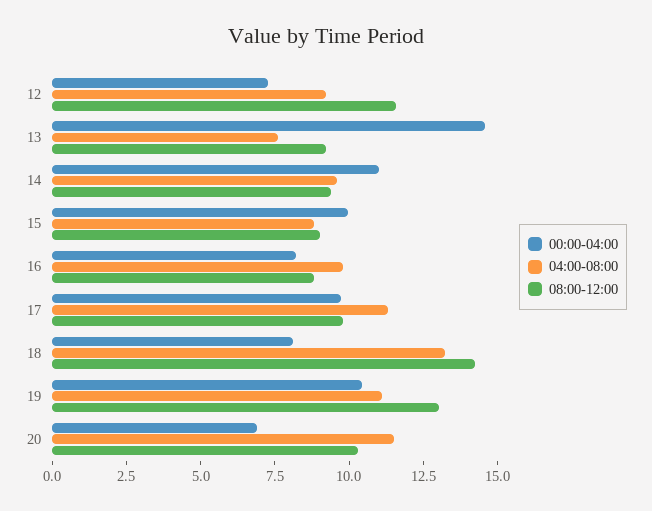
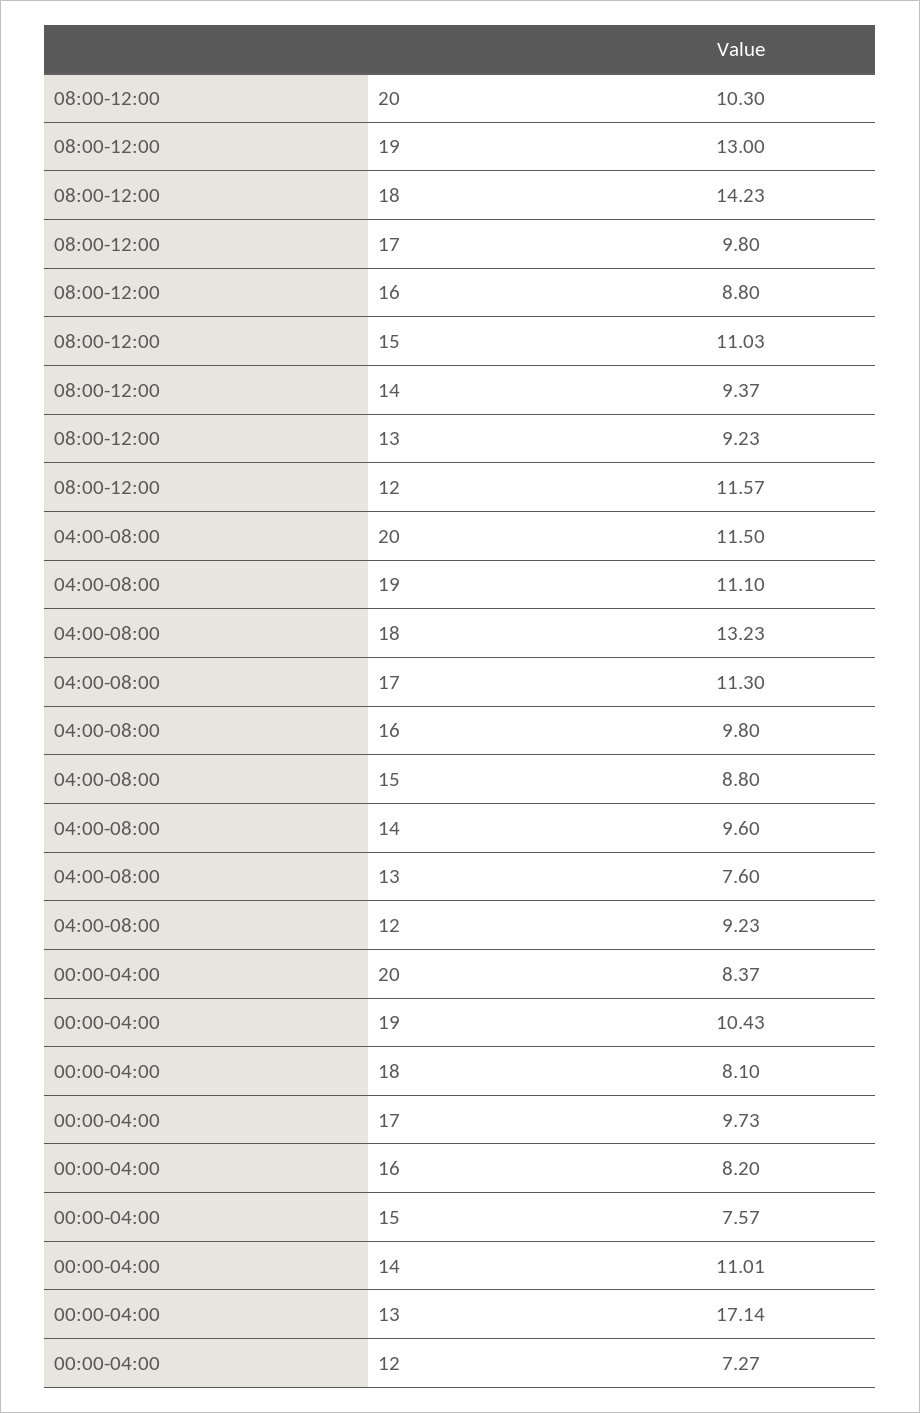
  {
    "00:00-04:00": {
      "12": 7.27,
-     "13": 14.5,
+     "13": 17.14,
      "14": 11.01,
-     "15": 10,
+     "15": 7.57,
      "16": 8.2,
      "17": 9.73,
      "18": 8.1,
      "19": 10.43,
-     "20": 7
+     "20": 8.37
    },
    "04:00-08:00": {
      "12": 9.23,
      "13": 7.6,
      "14": 9.6,
      "15": 8.8,
      "16": 9.8,
      "17": 11.3,
      "18": 13.23,
      "19": 11.1,
      "20": 11.5
    },
    "08:00-12:00": {
      "12": 11.57,
      "13": 9.23,
      "14": 9.37,
-     "15": 9,
+     "15": 11.03,
      "16": 8.8,
      "17": 9.8,
      "18": 14.23,
      "19": 13,
      "20": 10.3
    }
  }

